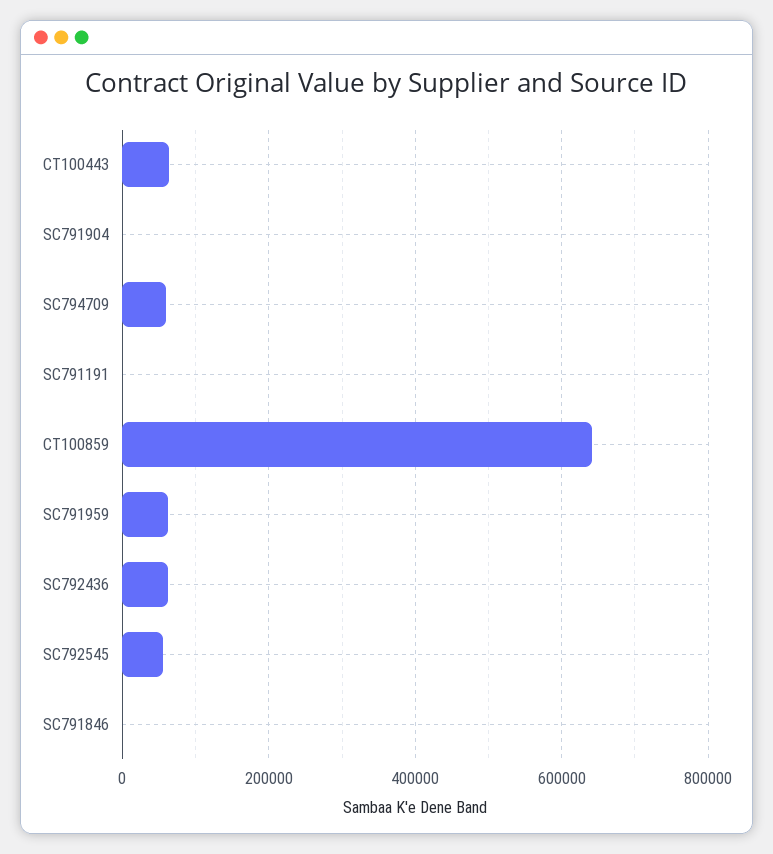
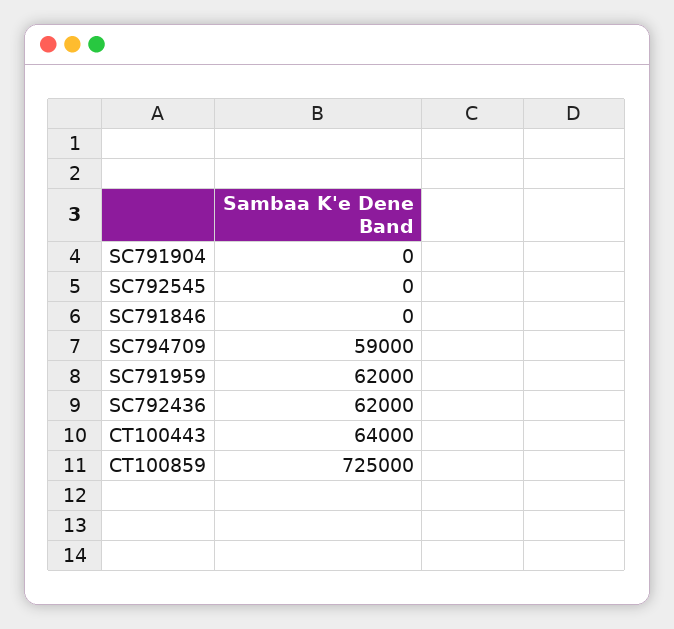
  {
    "CT100443": 64000,
    "SC791904": 0,
    "SC794709": 59000,
-   "SC791191": 0,
-   "CT100859": 640000,
+   "CT100859": 725000,
    "SC791959": 62000,
    "SC792436": 62000,
-   "SC792545": 60000,
+   "SC792545": 0,
    "SC791846": 0
  }

